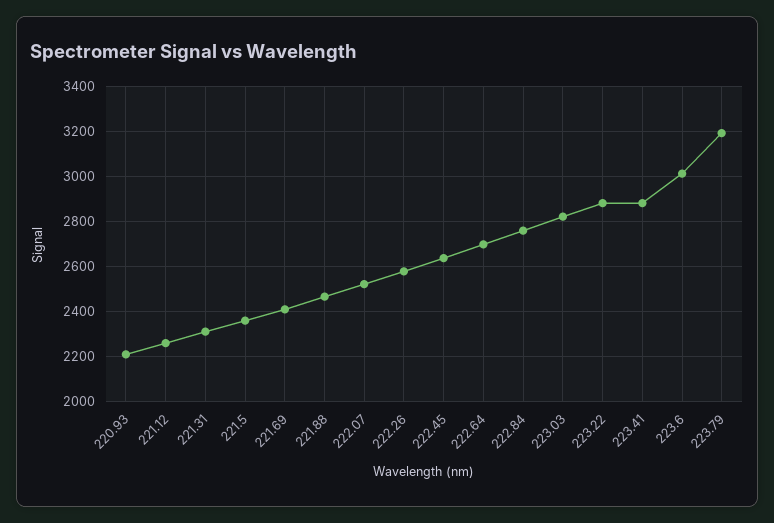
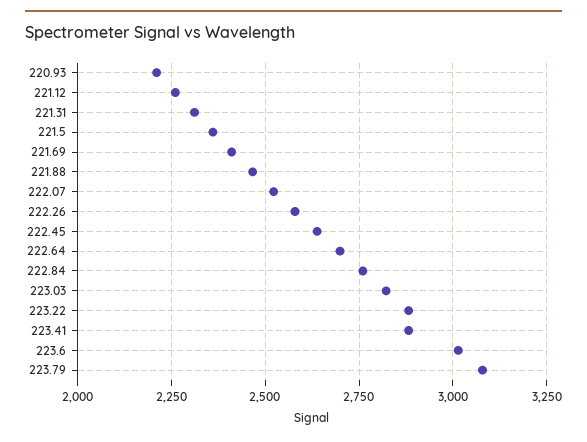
  {
    "220.93": 2200,
    "221.12": 2250,
    "221.31": 2300,
    "221.5": 2350,
    "221.69": 2400,
    "221.88": 2475,
    "222.07": 2525,
    "222.26": 2575,
    "222.45": 2650,
    "222.64": 2700,
    "222.84": 2750,
    "223.03": 2825,
    "223.22": 2875,
    "223.41": 2875,
    "223.6": 3025,
-   "223.79": 3200
+   "223.79": 3075
  }

